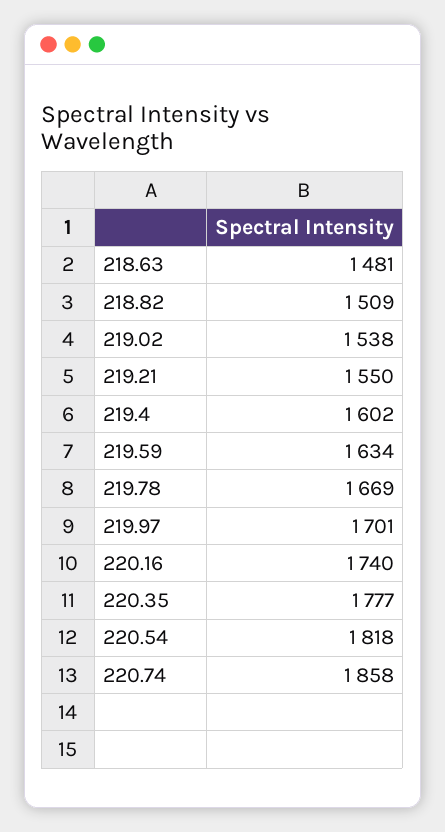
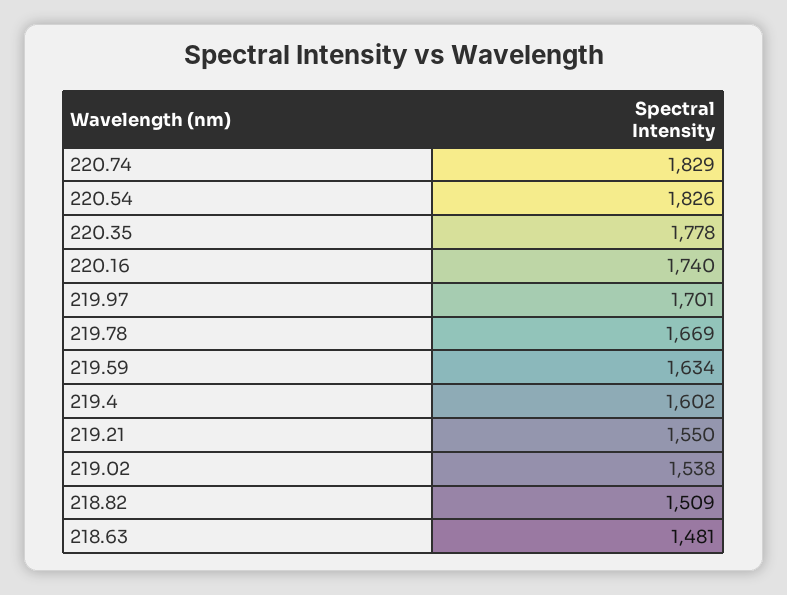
  {
    "218.63": 1481,
    "218.82": 1509,
    "219.02": 1538,
    "219.21": 1550,
    "219.4": 1602,
    "219.59": 1634,
    "219.78": 1669,
    "219.97": 1701,
    "220.16": 1740,
-   "220.35": 1777,
+   "220.35": 1778,
-   "220.54": 1818,
+   "220.54": 1826,
-   "220.74": 1858
+   "220.74": 1829
  }

